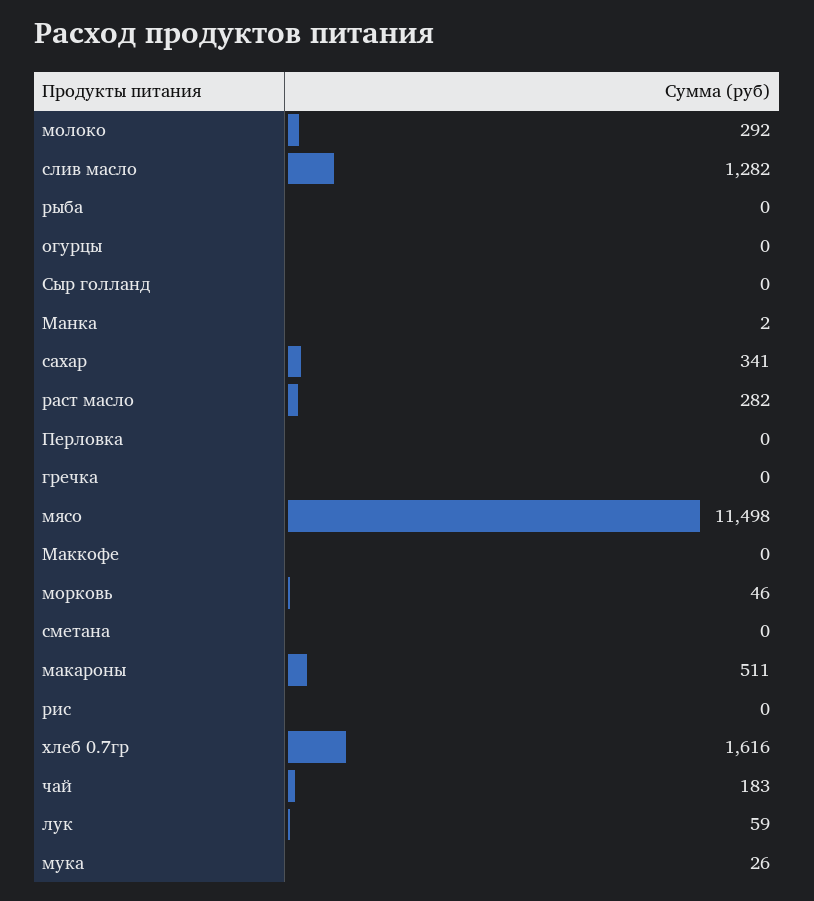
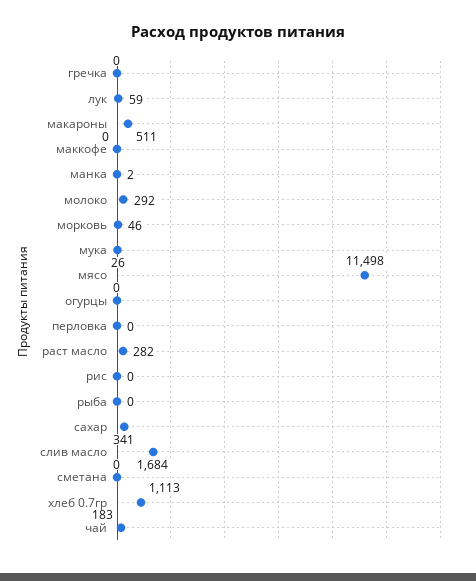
  {
    "молоко": 292,
-   "слив масло": 1282,
+   "слив масло": 1684,
    "рыба": 0,
    "огурцы": 0,
-   "Сыр голланд": 0,
    "Манка": 2,
    "сахар": 341,
    "раст масло": 282,
    "Перловка": 0,
    "гречка": 0,
    "мясо": 11498,
    "Маккофе": 0,
    "морковь": 46,
    "сметана": 0,
    "макароны": 511,
    "рис": 0,
-   "хлеб 0.7гр": 1616,
+   "хлеб 0.7гр": 1113,
    "чай": 183,
    "лук": 59,
    "мука": 26
  }

